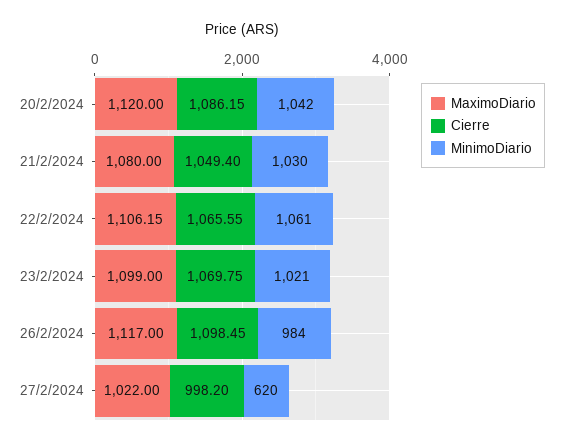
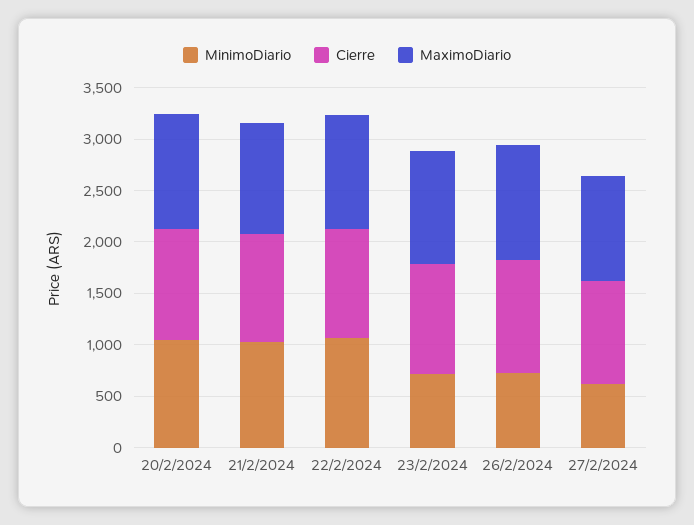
  {
    "MaximoDiario": {
      "20/2/2024": 1120,
      "21/2/2024": 1080,
      "22/2/2024": 1106.15,
      "23/2/2024": 1099,
      "26/2/2024": 1117,
      "27/2/2024": 1022
    },
    "Cierre": {
      "20/2/2024": 1086.15,
      "21/2/2024": 1049.4,
      "22/2/2024": 1065.55,
      "23/2/2024": 1069.75,
      "26/2/2024": 1098.45,
      "27/2/2024": 998.2
    },
    "MinimoDiario": {
      "20/2/2024": 1042,
      "21/2/2024": 1030,
      "22/2/2024": 1061,
-     "23/2/2024": 1021,
+     "23/2/2024": 700,
-     "26/2/2024": 984,
+     "26/2/2024": 700,
      "27/2/2024": 620
    }
  }

